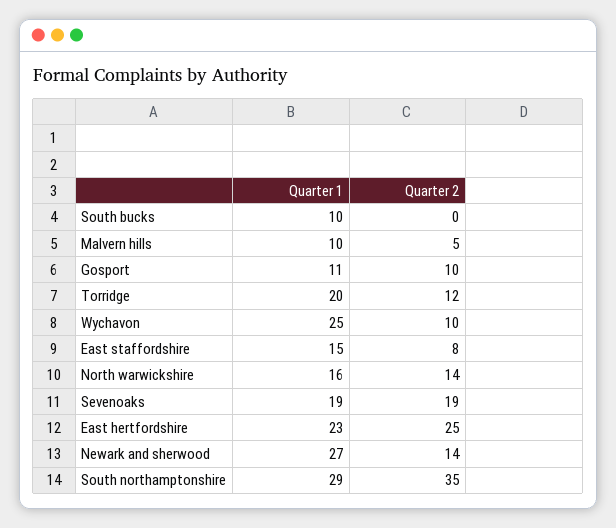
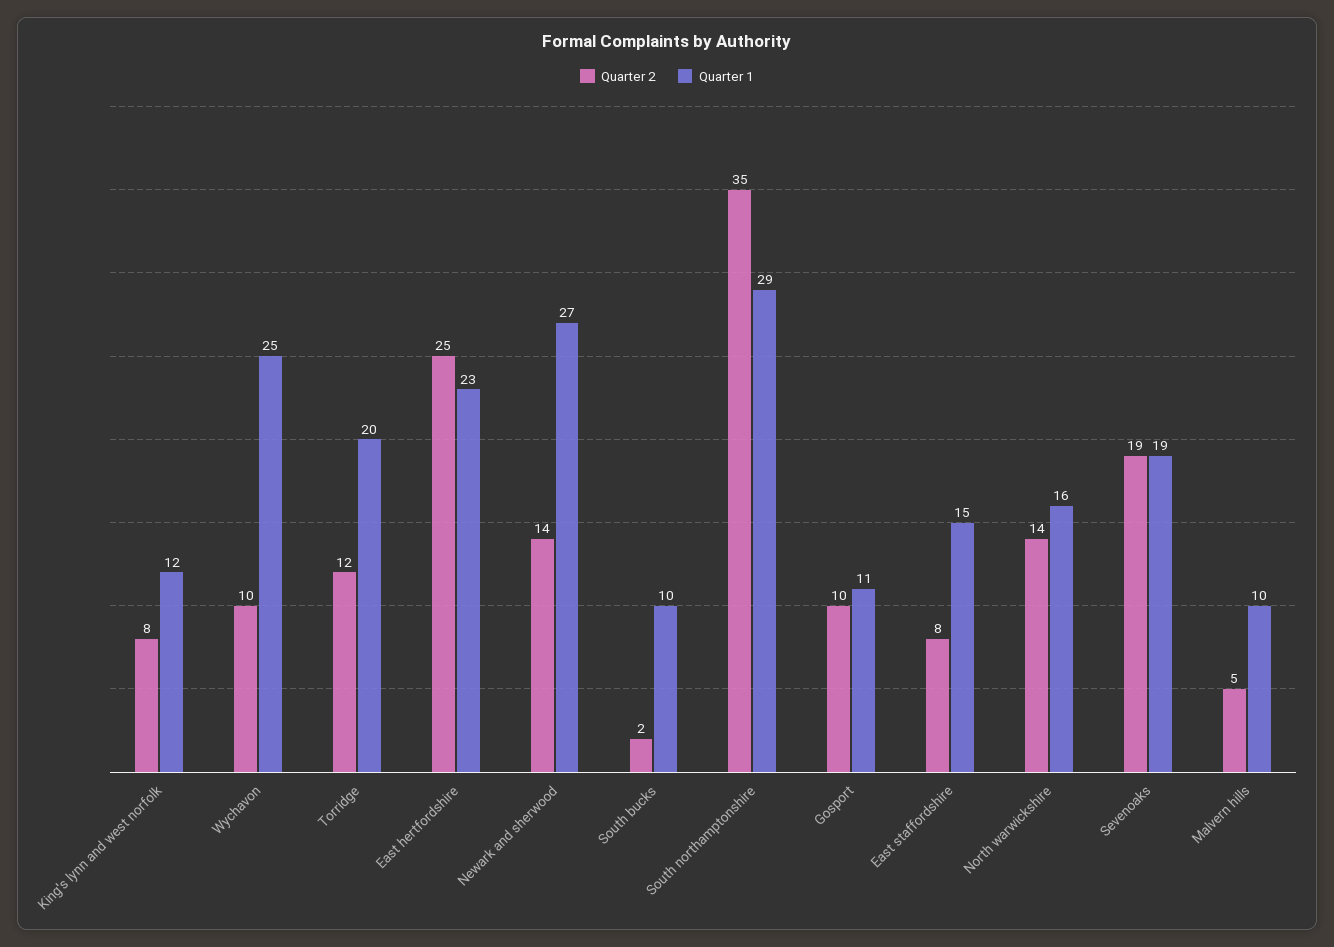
  {
    "Quarter 1": {
      "South bucks": 10,
      "Malvern hills": 10,
      "Gosport": 11,
      "Torridge": 20,
      "Wychavon": 25,
      "East staffordshire": 15,
      "North warwickshire": 16,
      "Sevenoaks": 19,
      "East hertfordshire": 23,
      "Newark and sherwood": 27,
-     "South northamptonshire": 29
+     "South northamptonshire": 29,
+     "King's lynn and west norfolk": 12
    },
    "Quarter 2": {
-     "South bucks": 0,
+     "South bucks": 2,
      "Malvern hills": 5,
      "Gosport": 10,
      "Torridge": 12,
      "Wychavon": 10,
      "East staffordshire": 8,
      "North warwickshire": 14,
      "Sevenoaks": 19,
      "East hertfordshire": 25,
      "Newark and sherwood": 14,
-     "South northamptonshire": 35
+     "South northamptonshire": 35,
+     "King's lynn and west norfolk": 8
    }
  }

